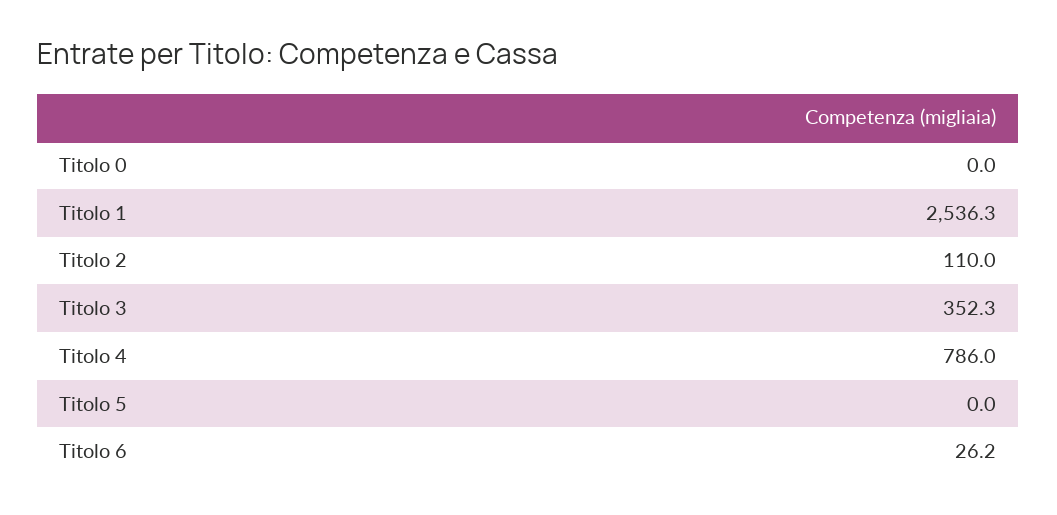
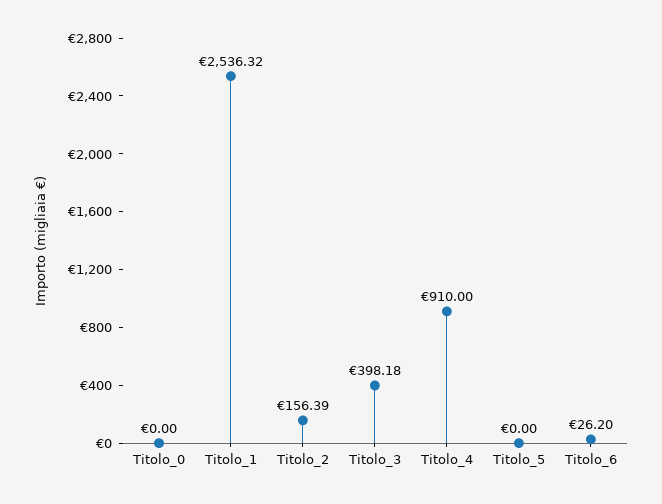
  {
    "Titolo 0": 0,
    "Titolo 1": 2536.32,
-   "Titolo 2": 110,
+   "Titolo 2": 156.39,
-   "Titolo 3": 352.3,
+   "Titolo 3": 398.18,
-   "Titolo 4": 786,
+   "Titolo 4": 910,
    "Titolo 5": 0,
    "Titolo 6": 26.2
  }

